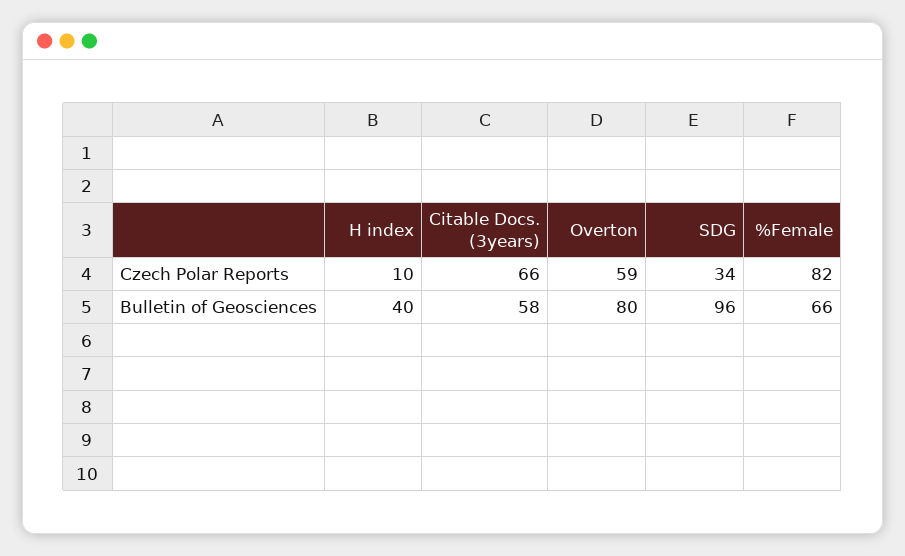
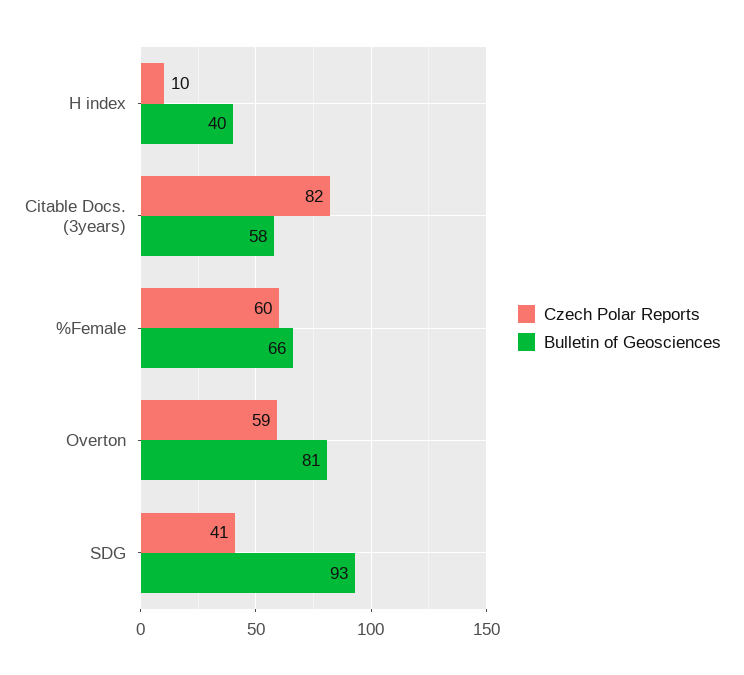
  {
    "Czech Polar Reports": {
      "H index": 10,
-     "Citable Docs. (3years)": 66,
+     "Citable Docs. (3years)": 82,
      "Overton": 59,
-     "SDG": 34,
+     "SDG": 41,
-     "%Female": 82
+     "%Female": 60
    },
    "Bulletin of Geosciences": {
      "H index": 40,
      "Citable Docs. (3years)": 58,
-     "Overton": 80,
+     "Overton": 81,
-     "SDG": 96,
+     "SDG": 93,
      "%Female": 66
    }
  }

